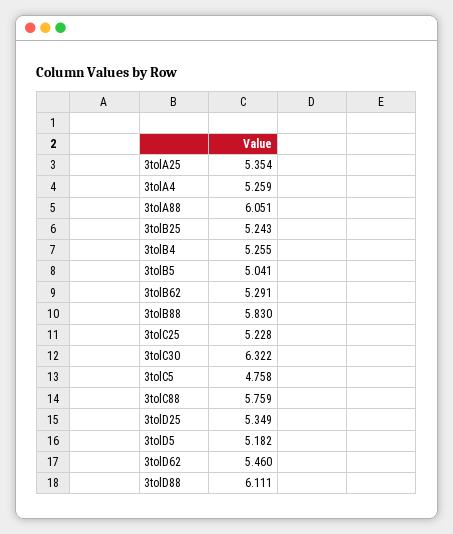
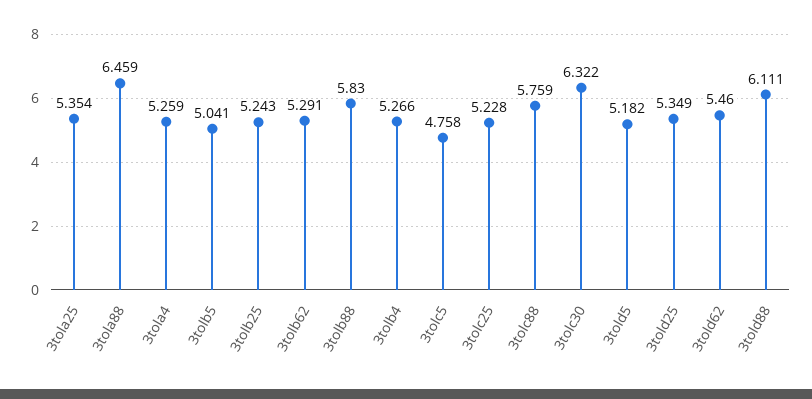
  {
    "3tolA25": 5.354,
    "3tolA4": 5.259,
-   "3tolA88": 6.051,
+   "3tolA88": 6.459,
    "3tolB25": 5.243,
-   "3tolB4": 5.255,
+   "3tolB4": 5.266,
    "3tolB5": 5.041,
    "3tolB62": 5.291,
    "3tolB88": 5.83,
    "3tolC25": 5.228,
    "3tolC30": 6.322,
    "3tolC5": 4.758,
    "3tolC88": 5.759,
    "3tolD25": 5.349,
    "3tolD5": 5.182,
    "3tolD62": 5.46,
    "3tolD88": 6.111
  }

